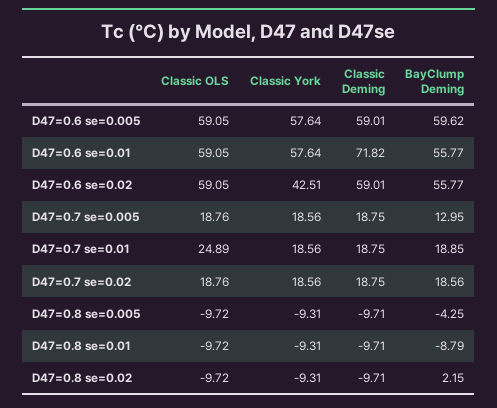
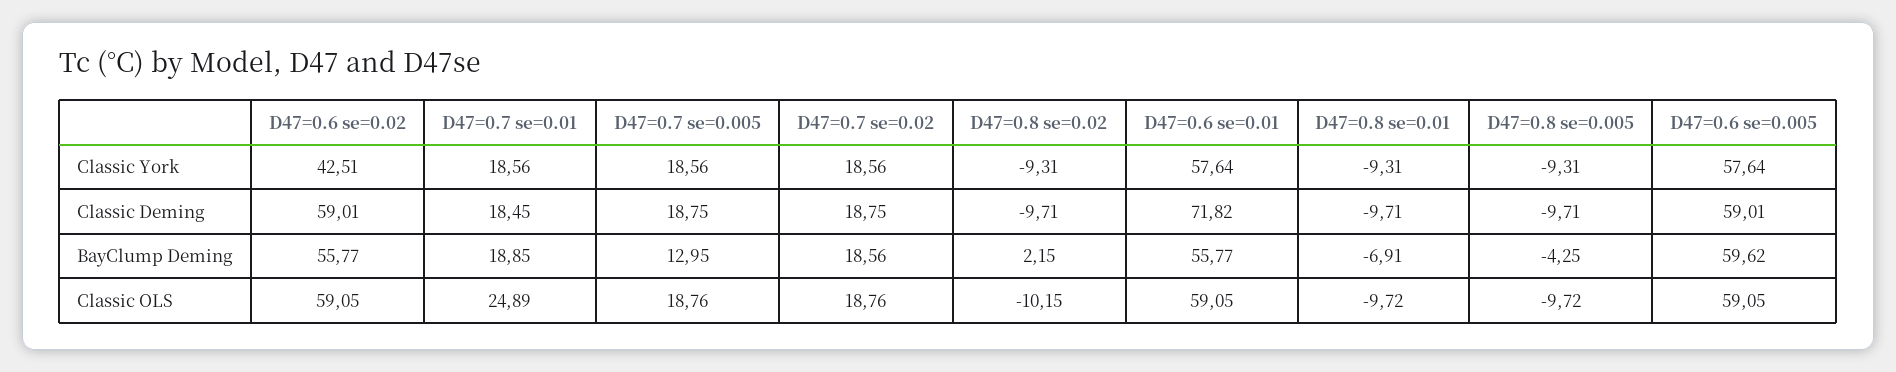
  {
    "Classic OLS": {
      "D47=0.6 se=0.005": 59.05,
      "D47=0.6 se=0.01": 59.05,
      "D47=0.6 se=0.02": 59.05,
      "D47=0.7 se=0.005": 18.76,
      "D47=0.7 se=0.01": 24.89,
      "D47=0.7 se=0.02": 18.76,
      "D47=0.8 se=0.005": -9.72,
      "D47=0.8 se=0.01": -9.72,
-     "D47=0.8 se=0.02": -9.72
+     "D47=0.8 se=0.02": -10.15
    },
    "Classic York": {
      "D47=0.6 se=0.005": 57.64,
      "D47=0.6 se=0.01": 57.64,
      "D47=0.6 se=0.02": 42.51,
      "D47=0.7 se=0.005": 18.56,
      "D47=0.7 se=0.01": 18.56,
      "D47=0.7 se=0.02": 18.56,
      "D47=0.8 se=0.005": -9.31,
      "D47=0.8 se=0.01": -9.31,
      "D47=0.8 se=0.02": -9.31
    },
    "Classic Deming": {
      "D47=0.6 se=0.005": 59.01,
      "D47=0.6 se=0.01": 71.82,
      "D47=0.6 se=0.02": 59.01,
      "D47=0.7 se=0.005": 18.75,
-     "D47=0.7 se=0.01": 18.75,
+     "D47=0.7 se=0.01": 18.45,
      "D47=0.7 se=0.02": 18.75,
      "D47=0.8 se=0.005": -9.71,
      "D47=0.8 se=0.01": -9.71,
      "D47=0.8 se=0.02": -9.71
    },
    "BayClump Deming": {
      "D47=0.6 se=0.005": 59.62,
      "D47=0.6 se=0.01": 55.77,
      "D47=0.6 se=0.02": 55.77,
      "D47=0.7 se=0.005": 12.95,
      "D47=0.7 se=0.01": 18.85,
      "D47=0.7 se=0.02": 18.56,
      "D47=0.8 se=0.005": -4.25,
-     "D47=0.8 se=0.01": -8.79,
+     "D47=0.8 se=0.01": -6.91,
      "D47=0.8 se=0.02": 2.15
    }
  }

